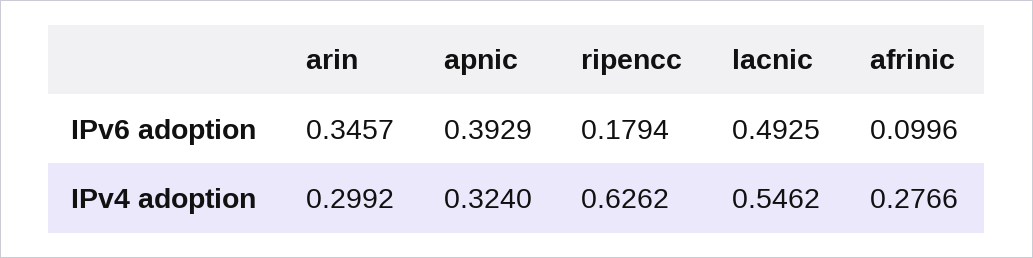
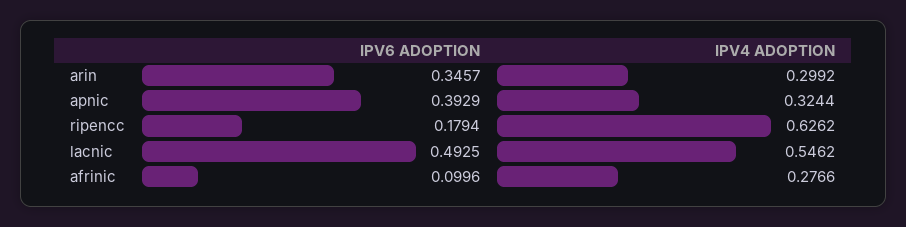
  {
    "arin": {
      "IPv6 adoption": 0.3457,
      "IPv4 adoption": 0.2992
    },
    "apnic": {
      "IPv6 adoption": 0.3929,
-     "IPv4 adoption": 0.324
+     "IPv4 adoption": 0.3244
    },
    "ripencc": {
      "IPv6 adoption": 0.1794,
      "IPv4 adoption": 0.6262
    },
    "lacnic": {
      "IPv6 adoption": 0.4925,
      "IPv4 adoption": 0.5462
    },
    "afrinic": {
      "IPv6 adoption": 0.0996,
      "IPv4 adoption": 0.2766
    }
  }

